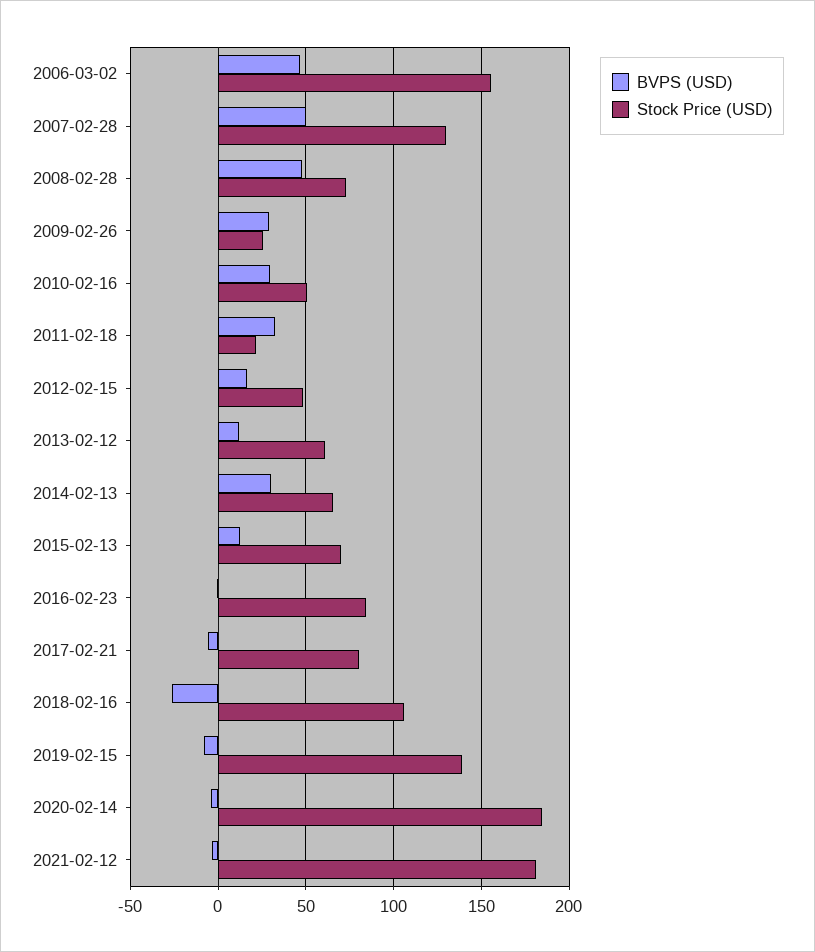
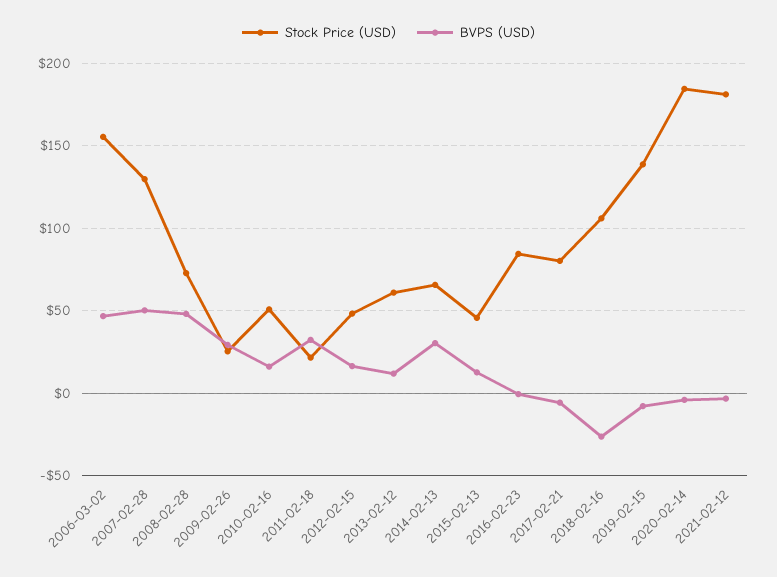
  {
    "BVPS (USD)": {
      "2006-03-02": 45,
      "2007-02-28": 50,
      "2008-02-28": 50,
      "2009-02-26": 30,
-     "2010-02-16": 30,
+     "2010-02-16": 15,
      "2011-02-18": 30,
      "2012-02-15": 15,
      "2013-02-12": 10,
      "2014-02-13": 30,
      "2015-02-13": 15,
      "2016-02-23": 0,
      "2017-02-21": -5,
      "2018-02-16": -25,
      "2019-02-15": -10,
      "2020-02-14": -5,
      "2021-02-12": -5
    },
    "Stock Price (USD)": {
      "2006-03-02": 155,
      "2007-02-28": 130,
      "2008-02-28": 75,
      "2009-02-26": 25,
      "2010-02-16": 50,
      "2011-02-18": 20,
      "2012-02-15": 50,
      "2013-02-12": 60,
      "2014-02-13": 65,
-     "2015-02-13": 70,
+     "2015-02-13": 45,
      "2016-02-23": 85,
      "2017-02-21": 80,
      "2018-02-16": 105,
      "2019-02-15": 140,
      "2020-02-14": 185,
      "2021-02-12": 180
    }
  }

